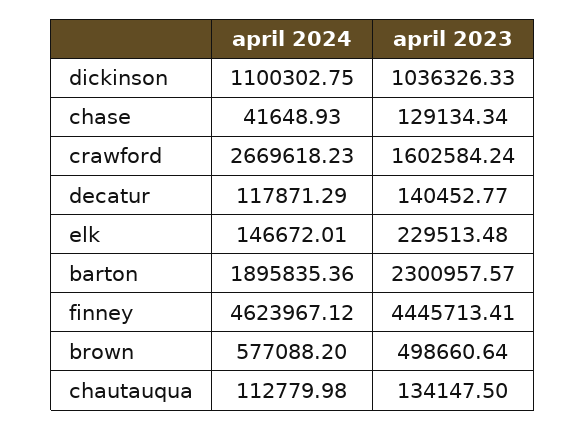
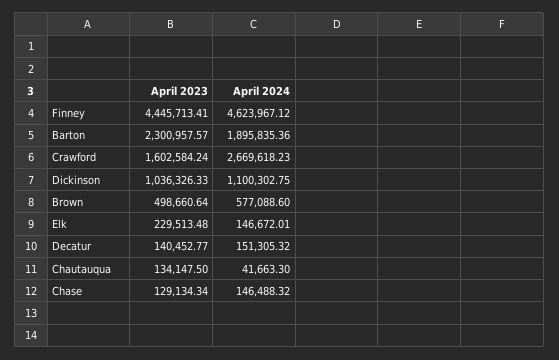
  {
    "april 2024": {
      "dickinson": 1100302.75,
-     "chase": 41648.93,
+     "chase": 146488.32,
      "crawford": 2669618.23,
-     "decatur": 117871.29,
+     "decatur": 151305.32,
      "elk": 146672.01,
      "barton": 1895835.36,
      "finney": 4623967.12,
-     "brown": 577088.2,
+     "brown": 577088.6,
-     "chautauqua": 112779.98
+     "chautauqua": 41663.3
    },
    "april 2023": {
      "dickinson": 1036326.33,
      "chase": 129134.34,
      "crawford": 1602584.24,
      "decatur": 140452.77,
      "elk": 229513.48,
      "barton": 2300957.57,
      "finney": 4445713.41,
      "brown": 498660.64,
      "chautauqua": 134147.5
    }
  }

